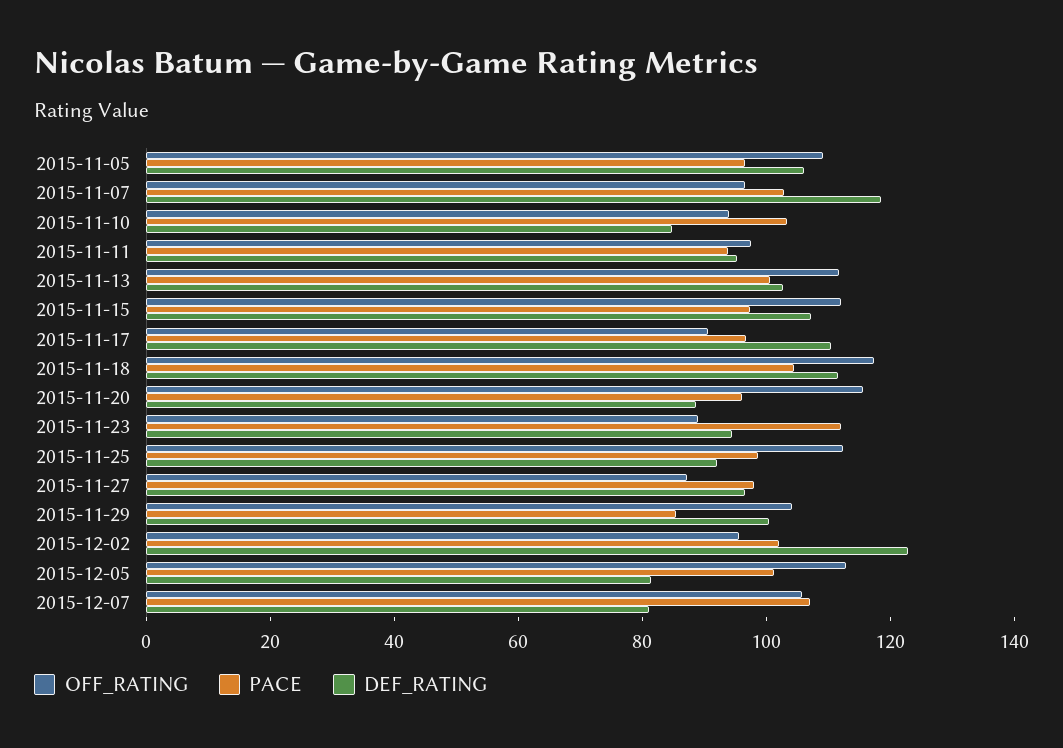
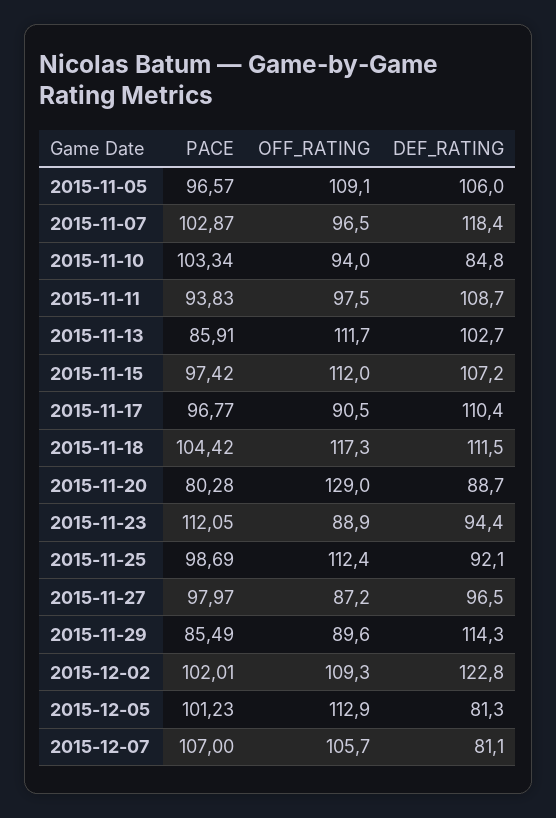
  {
    "OFF_RATING": {
      "2015-11-05": 109.1,
      "2015-11-07": 96.5,
      "2015-11-10": 94,
      "2015-11-11": 97.5,
      "2015-11-13": 111.7,
      "2015-11-15": 112,
      "2015-11-17": 90.5,
      "2015-11-18": 117.3,
-     "2015-11-20": 115,
+     "2015-11-20": 129,
      "2015-11-23": 88.9,
      "2015-11-25": 112.4,
      "2015-11-27": 87.2,
-     "2015-11-29": 105,
+     "2015-11-29": 89.6,
-     "2015-12-02": 95,
+     "2015-12-02": 109.3,
      "2015-12-05": 112.9,
      "2015-12-07": 105.7
    },
    "PACE": {
      "2015-11-05": 96.57,
      "2015-11-07": 102.87,
      "2015-11-10": 103.34,
      "2015-11-11": 93.83,
-     "2015-11-13": 100,
+     "2015-11-13": 85.91,
      "2015-11-15": 97.42,
      "2015-11-17": 96.77,
      "2015-11-18": 104.42,
-     "2015-11-20": 95,
+     "2015-11-20": 80.28,
      "2015-11-23": 112.05,
      "2015-11-25": 98.69,
      "2015-11-27": 97.97,
      "2015-11-29": 85.49,
      "2015-12-02": 102.01,
      "2015-12-05": 101.23,
      "2015-12-07": 107
    },
    "DEF_RATING": {
      "2015-11-05": 106,
      "2015-11-07": 118.4,
      "2015-11-10": 84.8,
-     "2015-11-11": 95,
+     "2015-11-11": 108.7,
      "2015-11-13": 102.7,
      "2015-11-15": 107.2,
      "2015-11-17": 110.4,
      "2015-11-18": 111.5,
      "2015-11-20": 88.7,
      "2015-11-23": 94.4,
      "2015-11-25": 92.1,
      "2015-11-27": 96.5,
-     "2015-11-29": 100,
+     "2015-11-29": 114.3,
      "2015-12-02": 122.8,
      "2015-12-05": 81.3,
      "2015-12-07": 81.1
    }
  }

